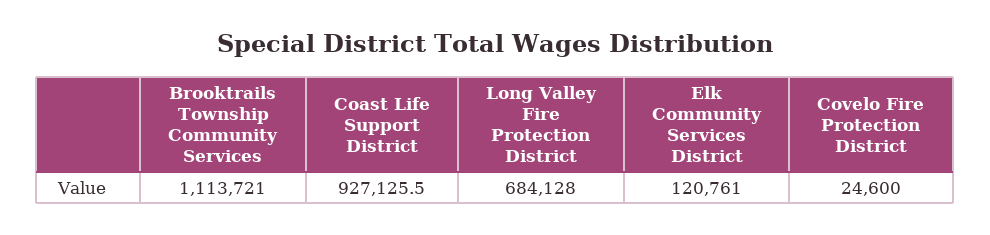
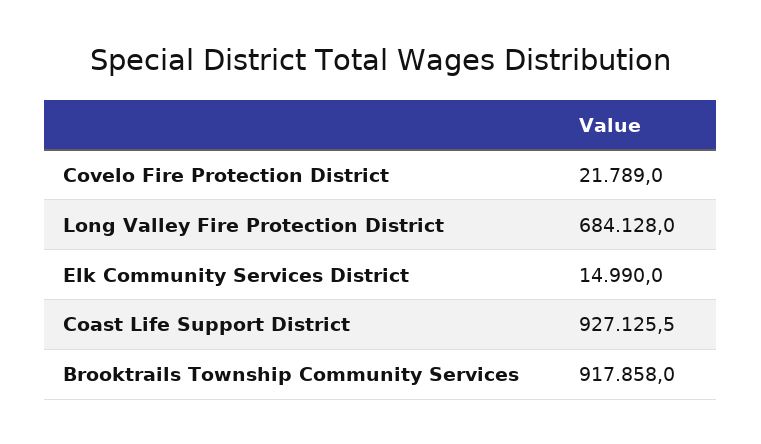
  {
-   "Brooktrails Township Community Services": 1113721,
+   "Brooktrails Township Community Services": 917858,
    "Coast Life Support District": 927125.5,
    "Long Valley Fire Protection District": 684128,
-   "Elk Community Services District": 120761,
+   "Elk Community Services District": 14990,
-   "Covelo Fire Protection District": 24600
+   "Covelo Fire Protection District": 21789
  }

